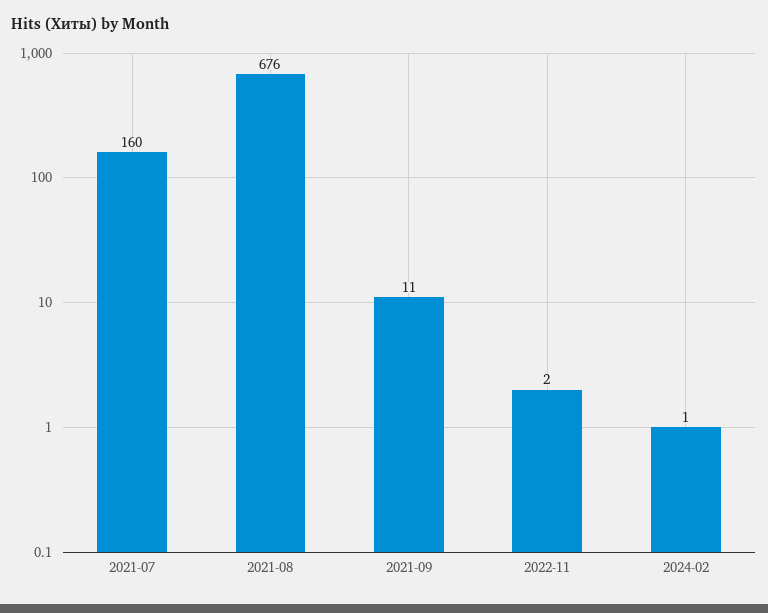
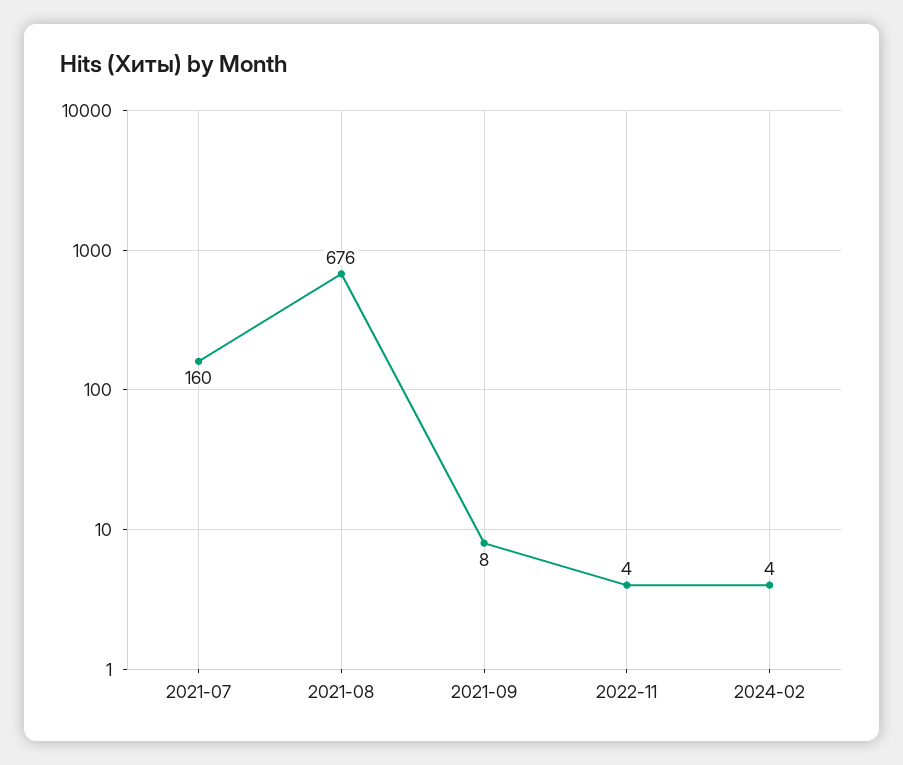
  {
    "2021-07": 160,
    "2021-08": 676,
-   "2021-09": 11,
+   "2021-09": 8,
-   "2022-11": 2,
+   "2022-11": 4,
-   "2024-02": 1
+   "2024-02": 4
  }

